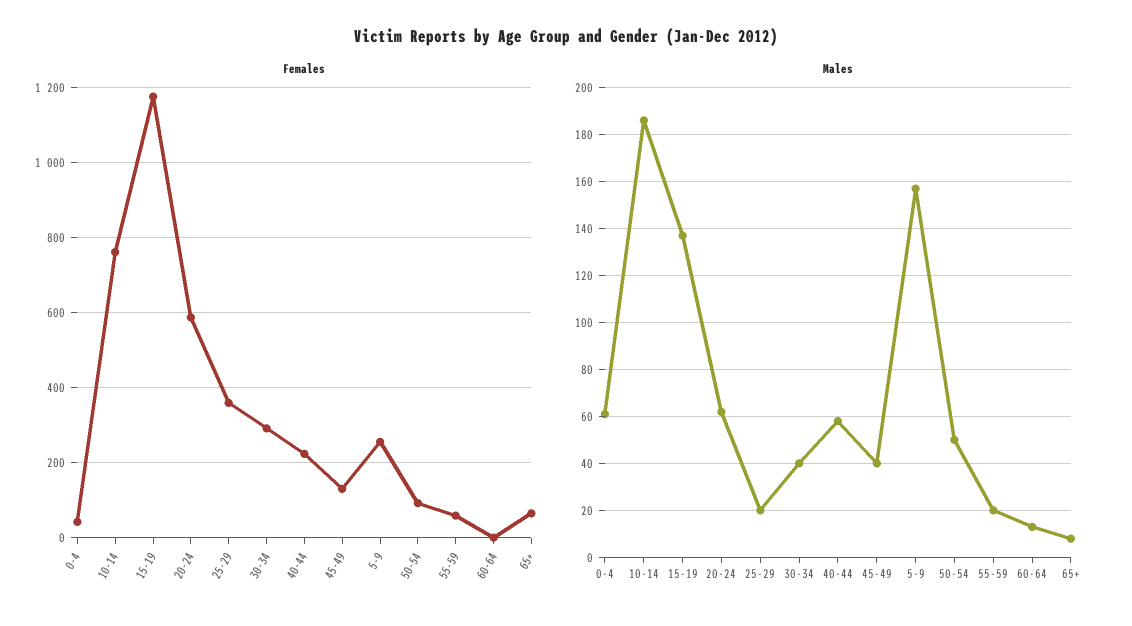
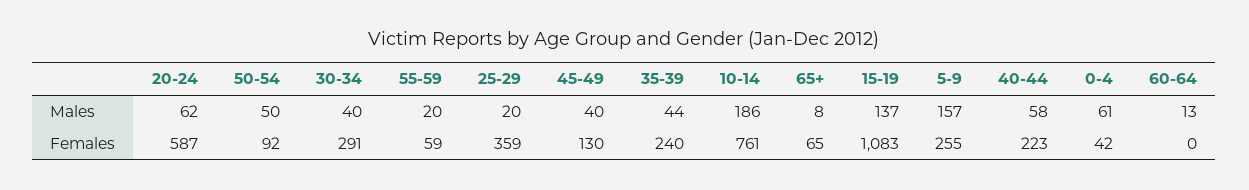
  {
    "Females": {
      "0-4": 42,
      "10-14": 761,
-     "15-19": 1180,
+     "15-19": 1083,
      "20-24": 587,
      "25-29": 359,
      "30-34": 291,
      "40-44": 223,
      "45-49": 130,
      "5-9": 255,
      "50-54": 92,
      "55-59": 59,
      "60-64": 0,
-     "65+": 65
+     "65+": 65,
+     "35-39": 240
    },
    "Males": {
      "0-4": 61,
      "10-14": 186,
      "15-19": 137,
      "20-24": 62,
      "25-29": 20,
      "30-34": 40,
      "40-44": 58,
      "45-49": 40,
      "5-9": 157,
      "50-54": 50,
      "55-59": 20,
      "60-64": 13,
-     "65+": 8
+     "65+": 8,
+     "35-39": 44
    }
  }

